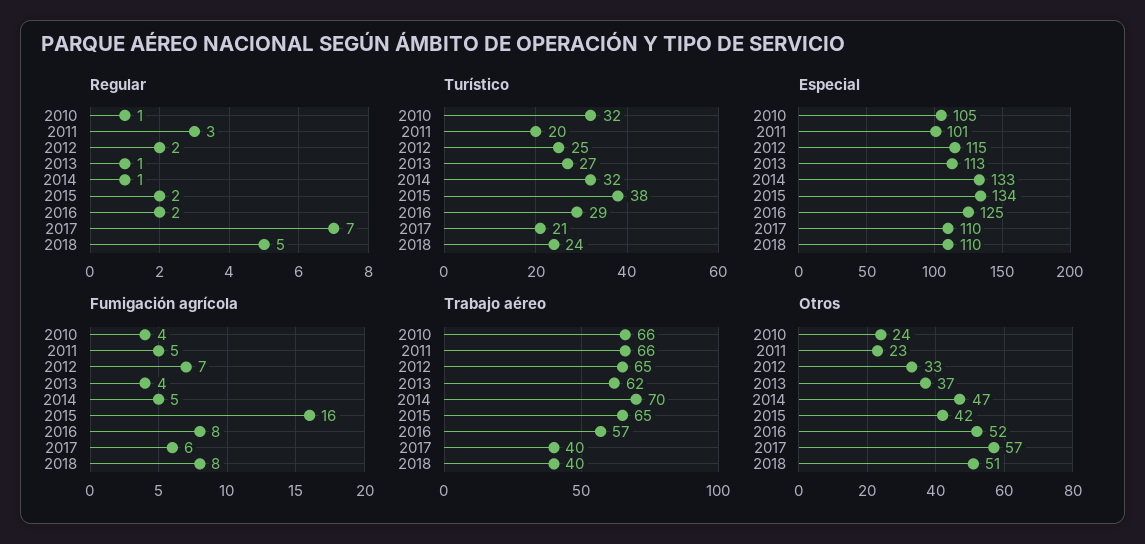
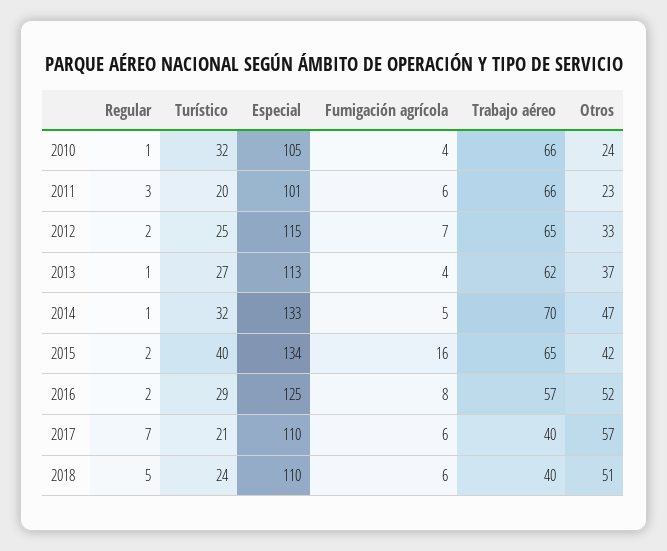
  {
    "Regular": {
      "2010": 1,
      "2011": 3,
      "2012": 2,
      "2013": 1,
      "2014": 1,
      "2015": 2,
      "2016": 2,
      "2017": 7,
      "2018": 5
    },
    "Turístico": {
      "2010": 32,
      "2011": 20,
      "2012": 25,
      "2013": 27,
      "2014": 32,
-     "2015": 38,
+     "2015": 40,
      "2016": 29,
      "2017": 21,
      "2018": 24
    },
    "Especial": {
      "2010": 105,
      "2011": 101,
      "2012": 115,
      "2013": 113,
      "2014": 133,
      "2015": 134,
      "2016": 125,
      "2017": 110,
      "2018": 110
    },
    "Fumigación agrícola": {
      "2010": 4,
-     "2011": 5,
+     "2011": 6,
      "2012": 7,
      "2013": 4,
      "2014": 5,
      "2015": 16,
      "2016": 8,
      "2017": 6,
-     "2018": 8
+     "2018": 6
    },
    "Trabajo aéreo": {
      "2010": 66,
      "2011": 66,
      "2012": 65,
      "2013": 62,
      "2014": 70,
      "2015": 65,
      "2016": 57,
      "2017": 40,
      "2018": 40
    },
    "Otros": {
      "2010": 24,
      "2011": 23,
      "2012": 33,
      "2013": 37,
      "2014": 47,
      "2015": 42,
      "2016": 52,
      "2017": 57,
      "2018": 51
    }
  }

